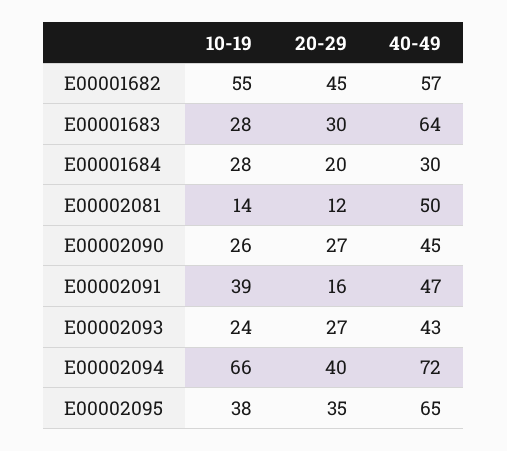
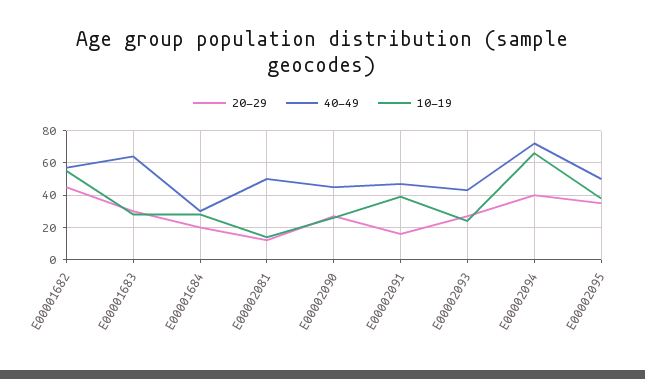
  {
    "10-19": {
      "E00001682": 55,
      "E00001683": 28,
      "E00001684": 28,
      "E00002081": 14,
      "E00002090": 26,
      "E00002091": 39,
      "E00002093": 24,
      "E00002094": 66,
      "E00002095": 38
    },
    "20-29": {
      "E00001682": 45,
      "E00001683": 30,
      "E00001684": 20,
      "E00002081": 12,
      "E00002090": 27,
      "E00002091": 16,
      "E00002093": 27,
      "E00002094": 40,
      "E00002095": 35
    },
    "40-49": {
      "E00001682": 57,
      "E00001683": 64,
      "E00001684": 30,
      "E00002081": 50,
      "E00002090": 45,
      "E00002091": 47,
      "E00002093": 43,
      "E00002094": 72,
-     "E00002095": 65
+     "E00002095": 50
    }
  }

